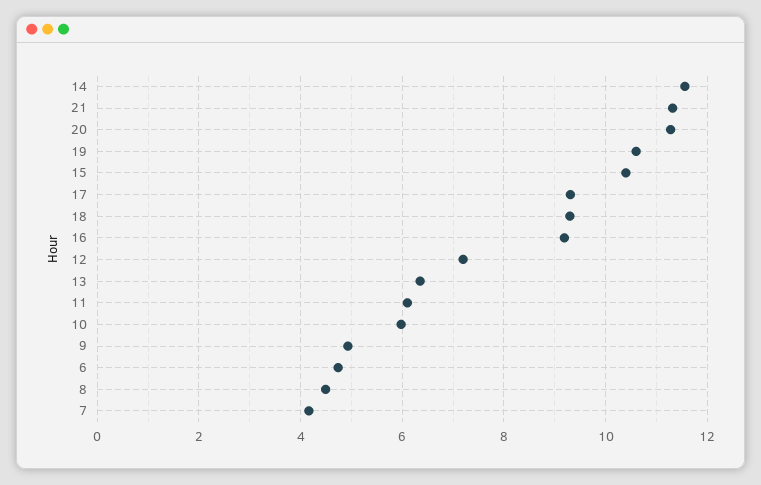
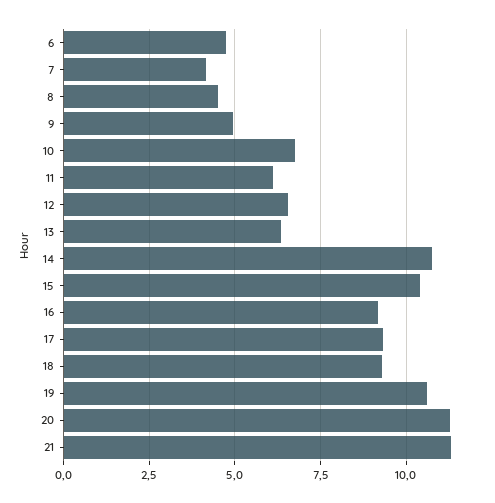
  {
-   "14": 11.6,
+   "14": 10.75,
    "21": 11.4,
    "20": 11.2,
    "19": 10.6,
    "15": 10.4,
    "17": 9.4,
    "18": 9.4,
    "16": 9.2,
-   "12": 7.2,
+   "12": 6.5,
    "13": 6.4,
    "11": 6.2,
-   "10": 6,
+   "10": 6.75,
    "9": 5,
    "6": 4.8,
    "8": 4.4,
    "7": 4.2
  }

